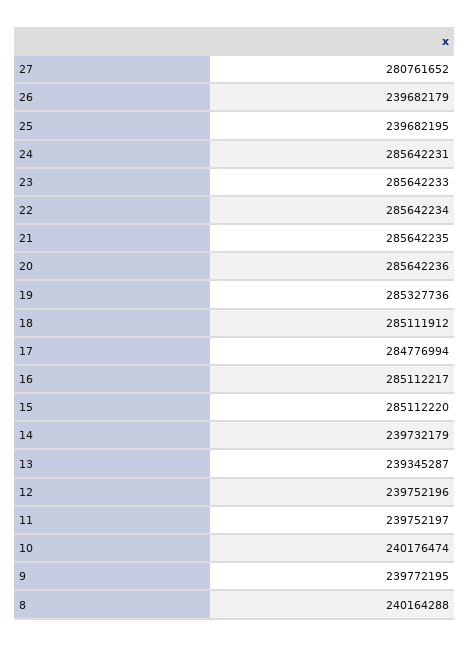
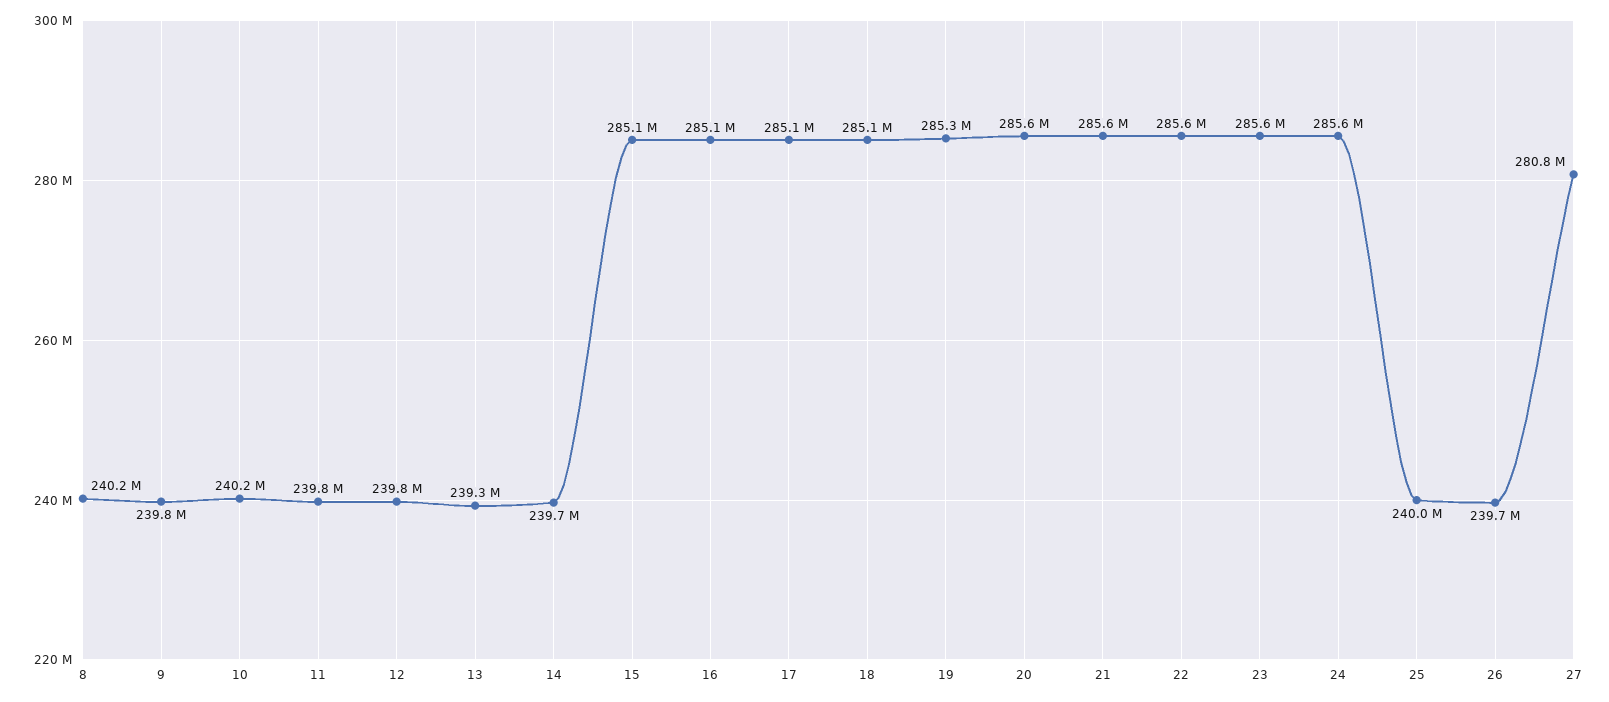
  {
    "27": 280761652,
    "26": 239682179,
-   "25": 239682195,
+   "25": 240000000,
    "24": 285642231,
    "23": 285642233,
    "22": 285642234,
    "21": 285642235,
    "20": 285642236,
    "19": 285327736,
    "18": 285111912,
-   "17": 284776994,
+   "17": 285100000,
    "16": 285112217,
    "15": 285112220,
    "14": 239732179,
    "13": 239345287,
    "12": 239752196,
    "11": 239752197,
    "10": 240176474,
    "9": 239772195,
    "8": 240164288
  }

